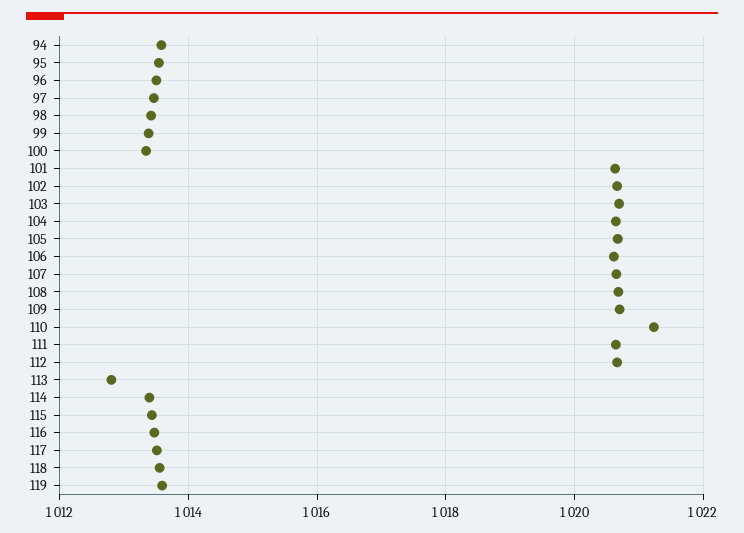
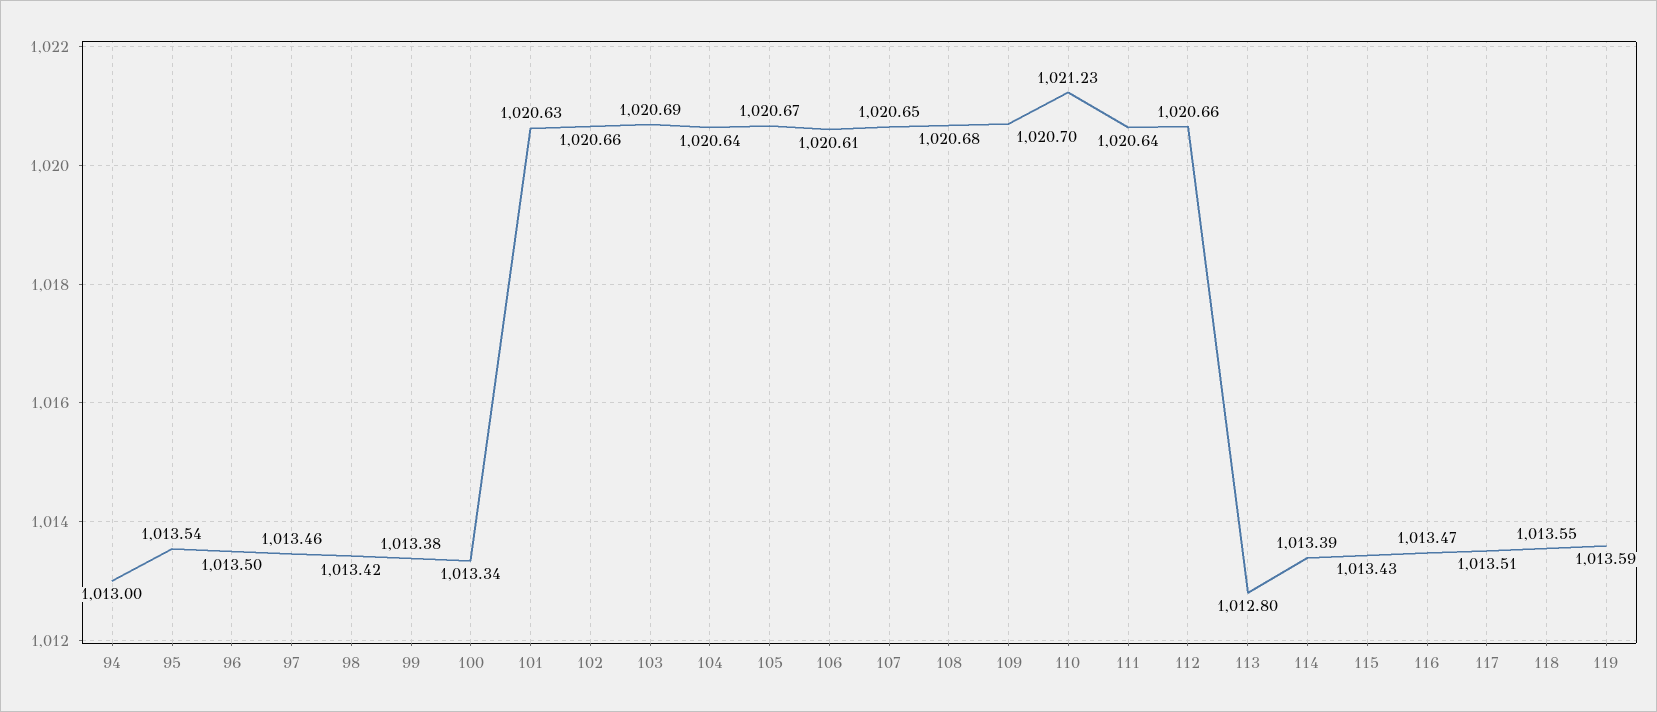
  {
-   "94": 1013.6,
+   "94": 1013,
    "95": 1013.54,
    "96": 1013.5,
    "97": 1013.46,
    "98": 1013.42,
    "99": 1013.38,
    "100": 1013.34,
    "101": 1020.63,
    "102": 1020.66,
    "103": 1020.69,
    "104": 1020.64,
    "105": 1020.67,
    "106": 1020.61,
    "107": 1020.65,
    "108": 1020.68,
    "109": 1020.7,
    "110": 1021.23,
    "111": 1020.64,
    "112": 1020.66,
    "113": 1012.8,
    "114": 1013.39,
    "115": 1013.43,
    "116": 1013.47,
    "117": 1013.51,
    "118": 1013.55,
    "119": 1013.59
  }

